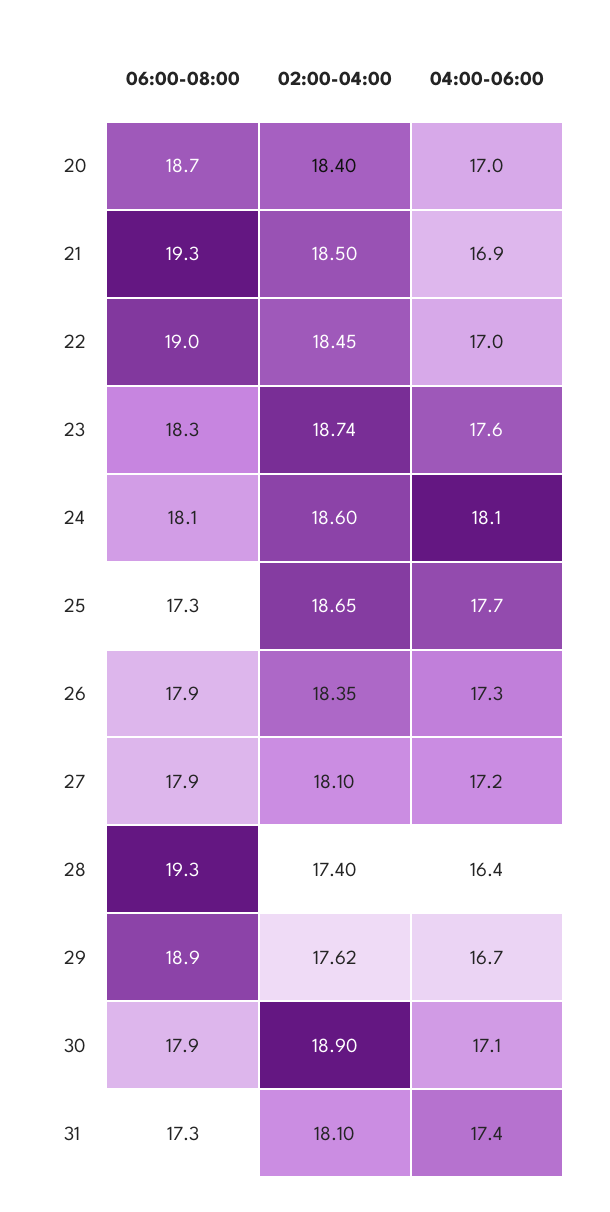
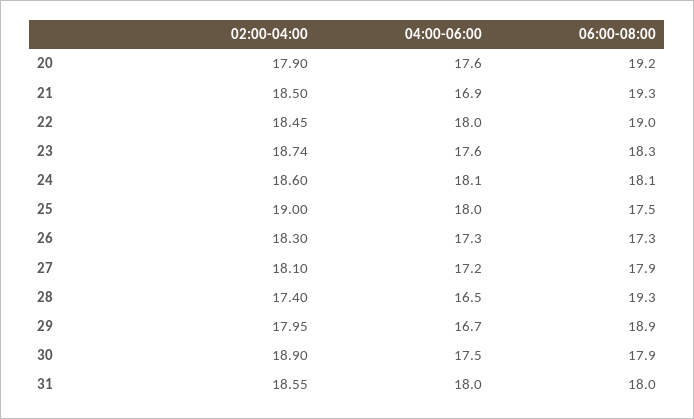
  {
    "06:00-08:00": {
-     "20": 18.7,
+     "20": 19.2,
      "21": 19.3,
      "22": 19,
      "23": 18.3,
      "24": 18.1,
-     "25": 17.3,
+     "25": 17.5,
-     "26": 17.9,
+     "26": 17.3,
      "27": 17.9,
      "28": 19.3,
      "29": 18.9,
      "30": 17.9,
-     "31": 17.3
+     "31": 18
    },
    "02:00-04:00": {
-     "20": 18.4,
+     "20": 17.9,
      "21": 18.5,
      "22": 18.45,
      "23": 18.74,
      "24": 18.6,
-     "25": 18.65,
+     "25": 19,
-     "26": 18.35,
+     "26": 18.3,
      "27": 18.1,
      "28": 17.4,
-     "29": 17.62,
+     "29": 17.95,
      "30": 18.9,
-     "31": 18.1
+     "31": 18.55
    },
    "04:00-06:00": {
-     "20": 17,
+     "20": 17.6,
      "21": 16.9,
-     "22": 17,
+     "22": 18,
      "23": 17.6,
      "24": 18.1,
-     "25": 17.7,
+     "25": 18,
      "26": 17.3,
      "27": 17.2,
-     "28": 16.4,
+     "28": 16.5,
      "29": 16.7,
-     "30": 17.1,
+     "30": 17.5,
-     "31": 17.4
+     "31": 18
    }
  }

